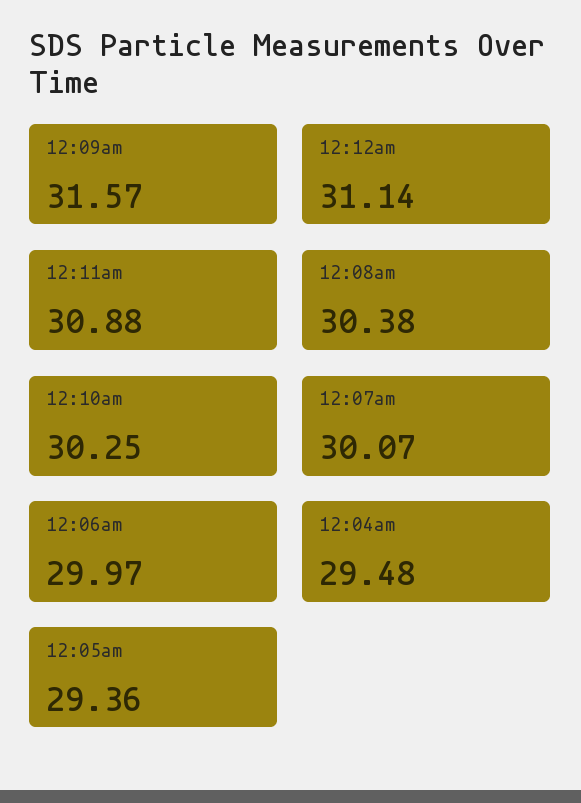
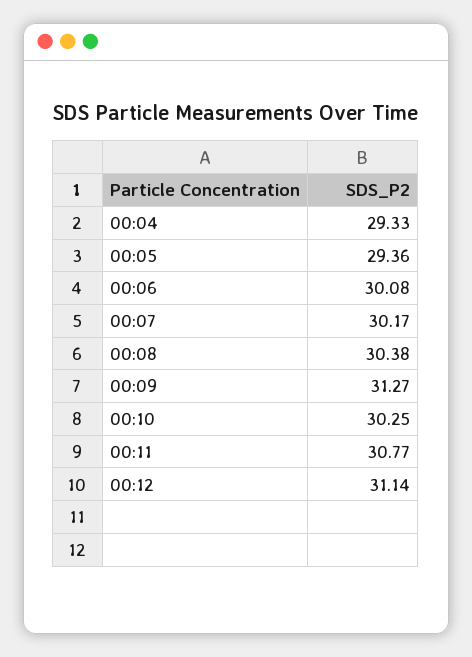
  {
-   "12:09am": 31.57,
+   "12:09am": 31.27,
    "12:12am": 31.14,
-   "12:11am": 30.88,
+   "12:11am": 30.77,
    "12:08am": 30.38,
    "12:10am": 30.25,
-   "12:07am": 30.07,
+   "12:07am": 30.17,
-   "12:06am": 29.97,
+   "12:06am": 30.08,
-   "12:04am": 29.48,
+   "12:04am": 29.33,
    "12:05am": 29.36
  }

